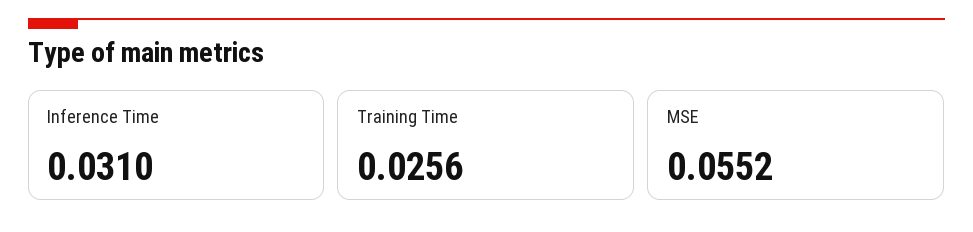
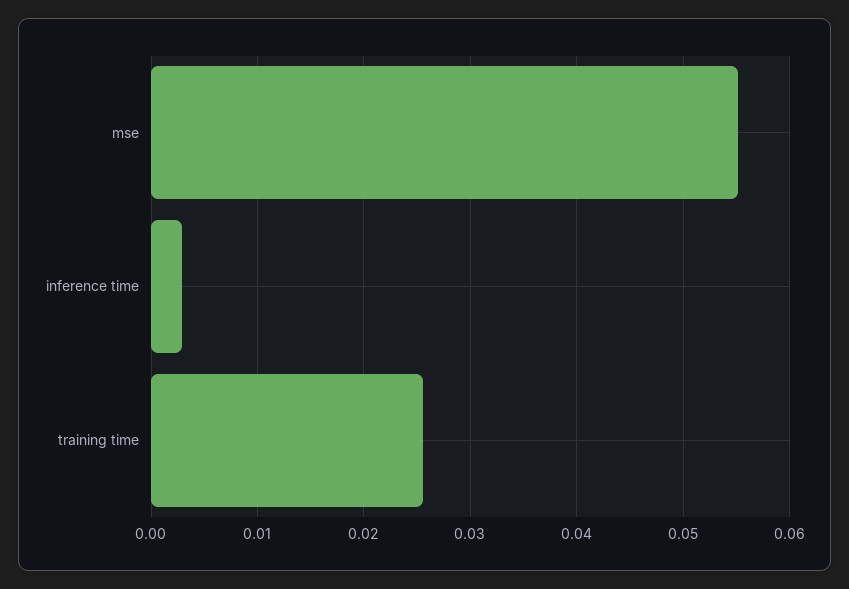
  {
-   "Inference Time": 0.031,
+   "Inference Time": 0.003,
    "Training Time": 0.0256,
    "MSE": 0.0552
  }

